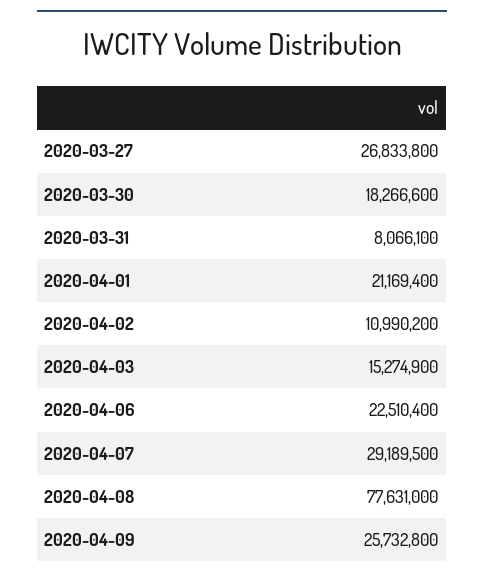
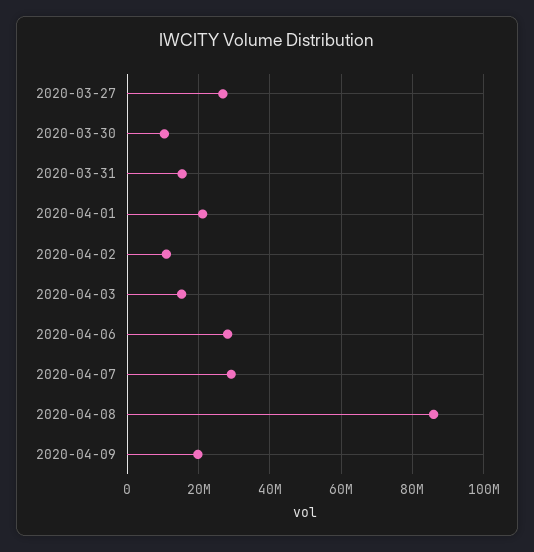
  {
    "2020-03-27": 26833800,
-   "2020-03-30": 18266600,
+   "2020-03-30": 10000000,
-   "2020-03-31": 8066100,
+   "2020-03-31": 16000000,
    "2020-04-01": 21169400,
    "2020-04-02": 10990200,
    "2020-04-03": 15274900,
-   "2020-04-06": 22510400,
+   "2020-04-06": 28000000,
    "2020-04-07": 29189500,
-   "2020-04-08": 77631000,
+   "2020-04-08": 86000000,
-   "2020-04-09": 25732800
+   "2020-04-09": 20000000
  }

